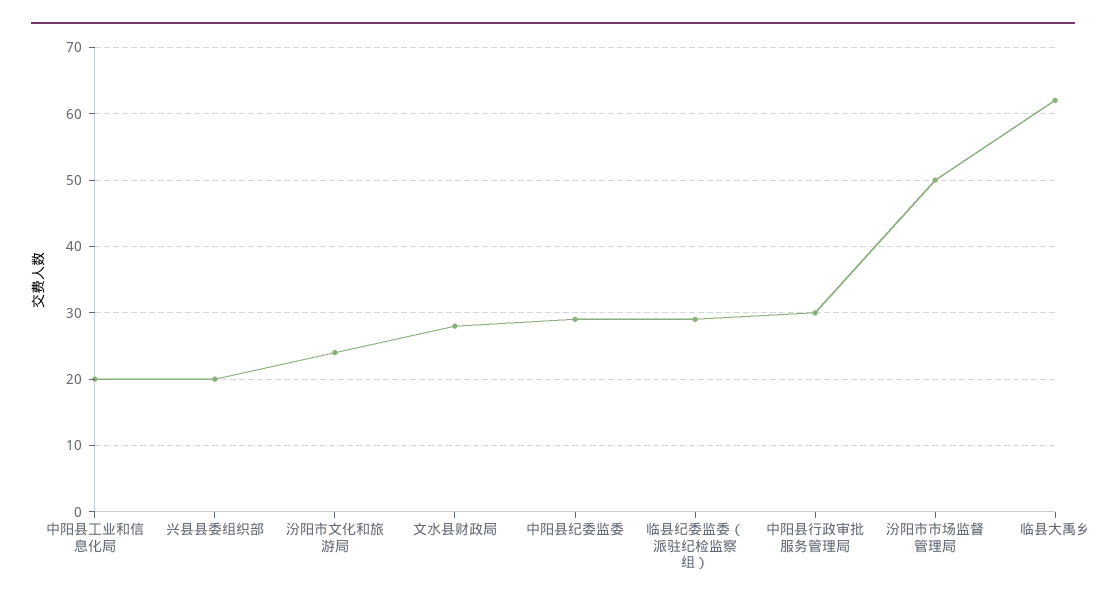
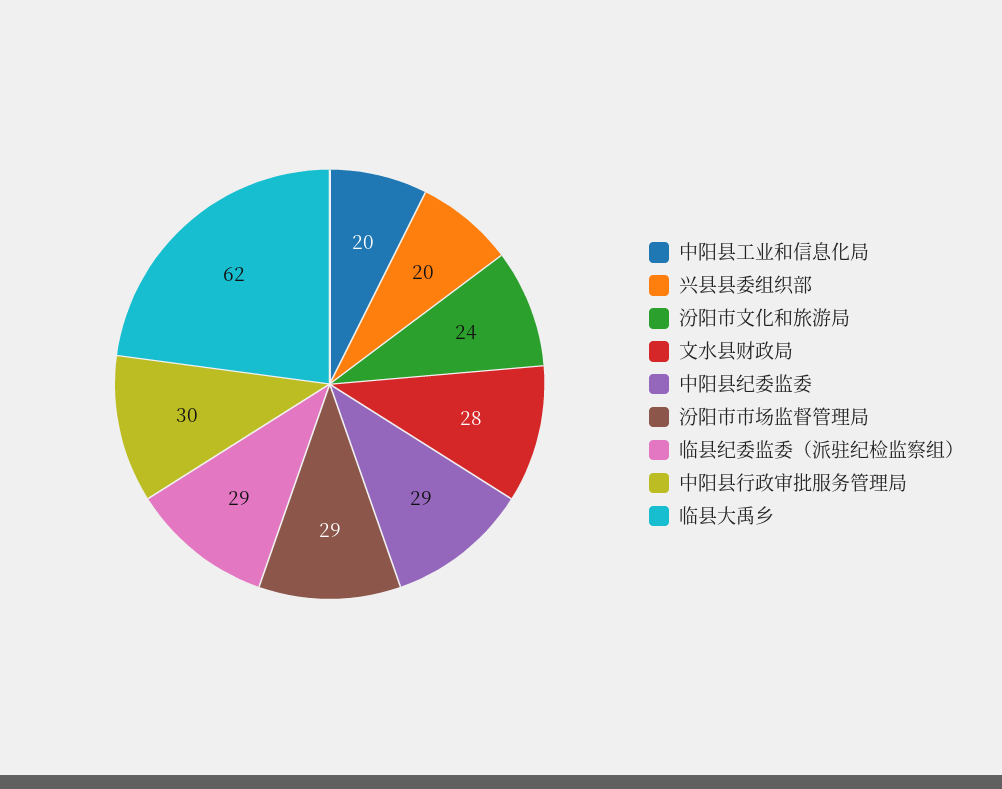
  {
    "中阳县工业和信息化局": 20,
    "兴县县委组织部": 20,
    "汾阳市文化和旅游局": 24,
    "文水县财政局": 28,
    "中阳县纪委监委": 29,
    "临县纪委监委（派驻纪检监察组）": 29,
    "中阳县行政审批服务管理局": 30,
-   "汾阳市市场监督管理局": 50,
+   "汾阳市市场监督管理局": 29,
    "临县大禹乡": 62
  }

